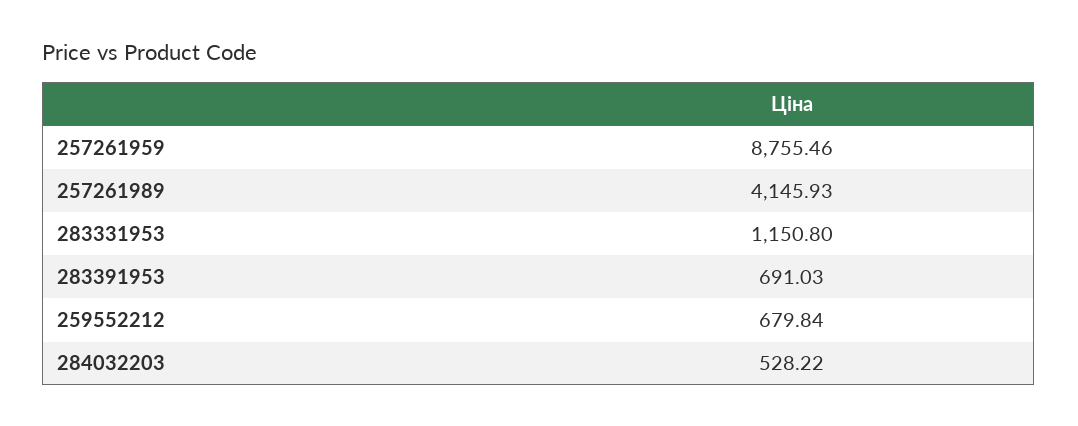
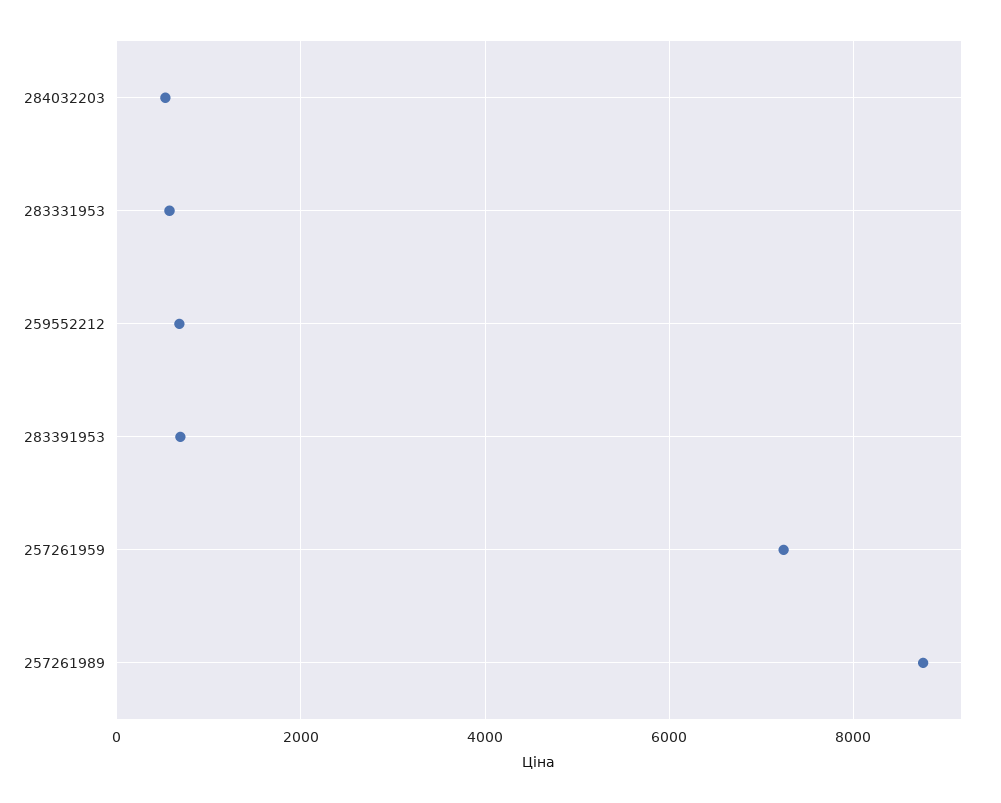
  {
-   "257261959": 8755.46,
+   "257261959": 7200,
-   "257261989": 4145.93,
+   "257261989": 8800,
-   "283331953": 1150.8,
+   "283331953": 600,
    "283391953": 691.03,
    "259552212": 679.84,
    "284032203": 528.22
  }

